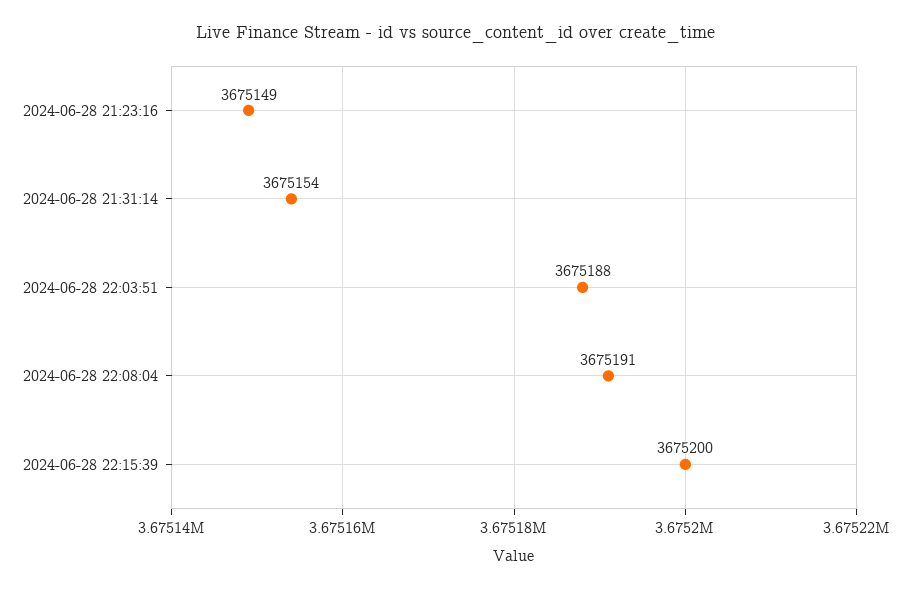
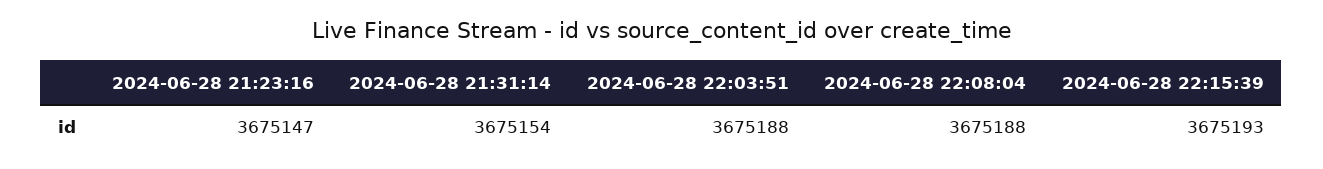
  {
-   "2024-06-28 21:23:16": 3675149,
+   "2024-06-28 21:23:16": 3675147,
    "2024-06-28 21:31:14": 3675154,
    "2024-06-28 22:03:51": 3675188,
-   "2024-06-28 22:08:04": 3675191,
+   "2024-06-28 22:08:04": 3675188,
-   "2024-06-28 22:15:39": 3675200
+   "2024-06-28 22:15:39": 3675193
  }

